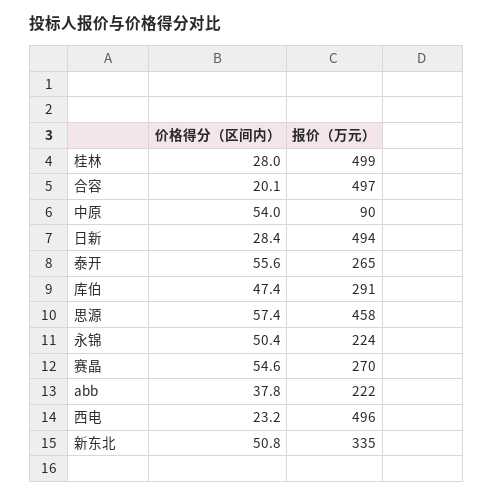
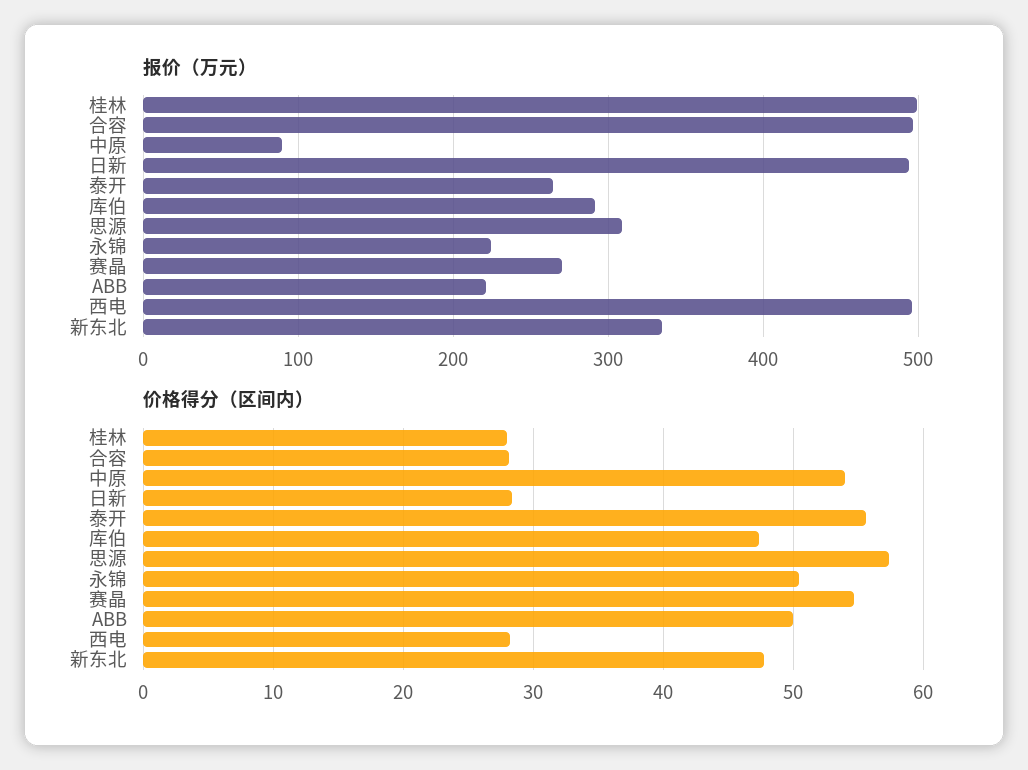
  {
    "价格得分（区间内）": {
      "桂林": 28,
-     "合容": 20.1,
+     "合容": 28,
      "中原": 54,
      "日新": 28.4,
      "泰开": 55.6,
      "库伯": 47.4,
      "思源": 57.4,
      "永锦": 50.4,
      "赛晶": 54.6,
-     "abb": 37.8,
+     "abb": 50,
-     "西电": 23.2,
+     "西电": 28,
-     "新东北": 50.8
+     "新东北": 48
    },
    "报价（万元）": {
      "桂林": 499,
      "合容": 497,
      "中原": 90,
      "日新": 494,
      "泰开": 265,
      "库伯": 291,
-     "思源": 458,
+     "思源": 310,
      "永锦": 224,
      "赛晶": 270,
      "abb": 222,
      "西电": 496,
      "新东北": 335
    }
  }

